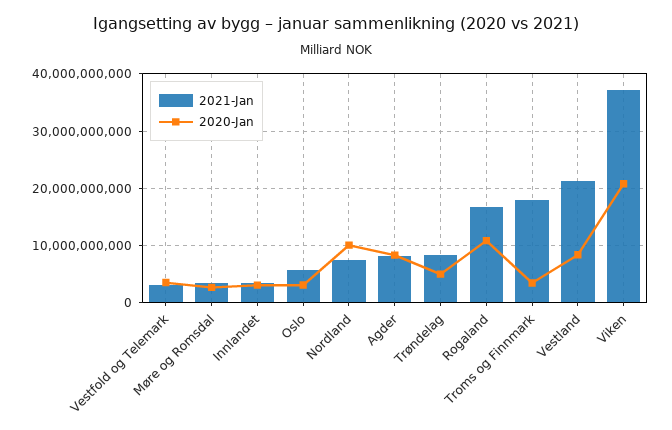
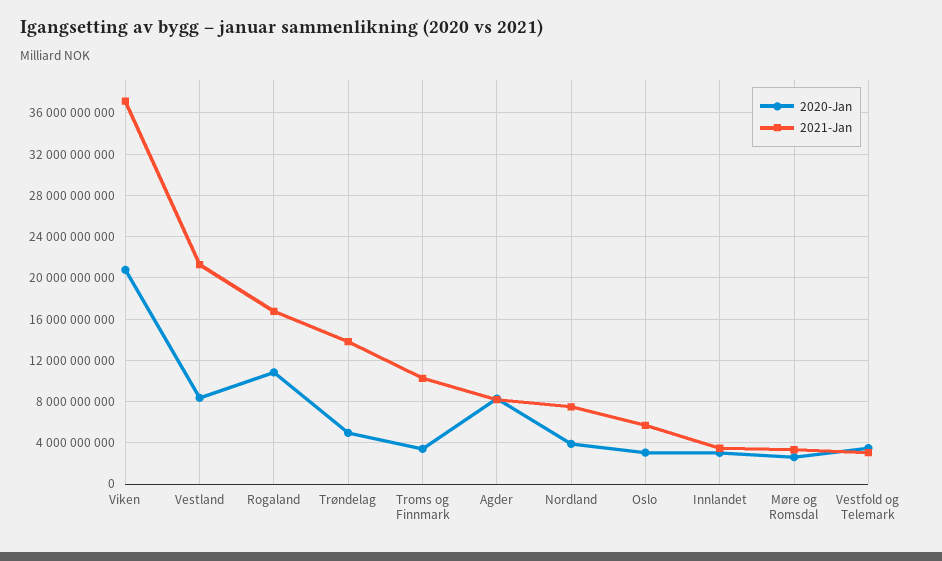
  {
    "2021-Jan": {
      "Vestfold og Telemark": 3000000000,
      "Møre og Romsdal": 3000000000,
      "Innlandet": 3000000000,
      "Oslo": 6000000000,
      "Nordland": 7000000000,
      "Agder": 8000000000,
-     "Trøndelag": 8000000000,
+     "Trøndelag": 14000000000,
      "Rogaland": 17000000000,
-     "Troms og Finnmark": 18000000000,
+     "Troms og Finnmark": 10000000000,
      "Vestland": 21000000000,
      "Viken": 37000000000
    },
    "2020-Jan": {
      "Vestfold og Telemark": 3000000000,
      "Møre og Romsdal": 3000000000,
      "Innlandet": 3000000000,
      "Oslo": 3000000000,
-     "Nordland": 10000000000,
+     "Nordland": 4000000000,
      "Agder": 8000000000,
      "Trøndelag": 5000000000,
      "Rogaland": 11000000000,
      "Troms og Finnmark": 3000000000,
      "Vestland": 8000000000,
      "Viken": 21000000000
    }
  }

